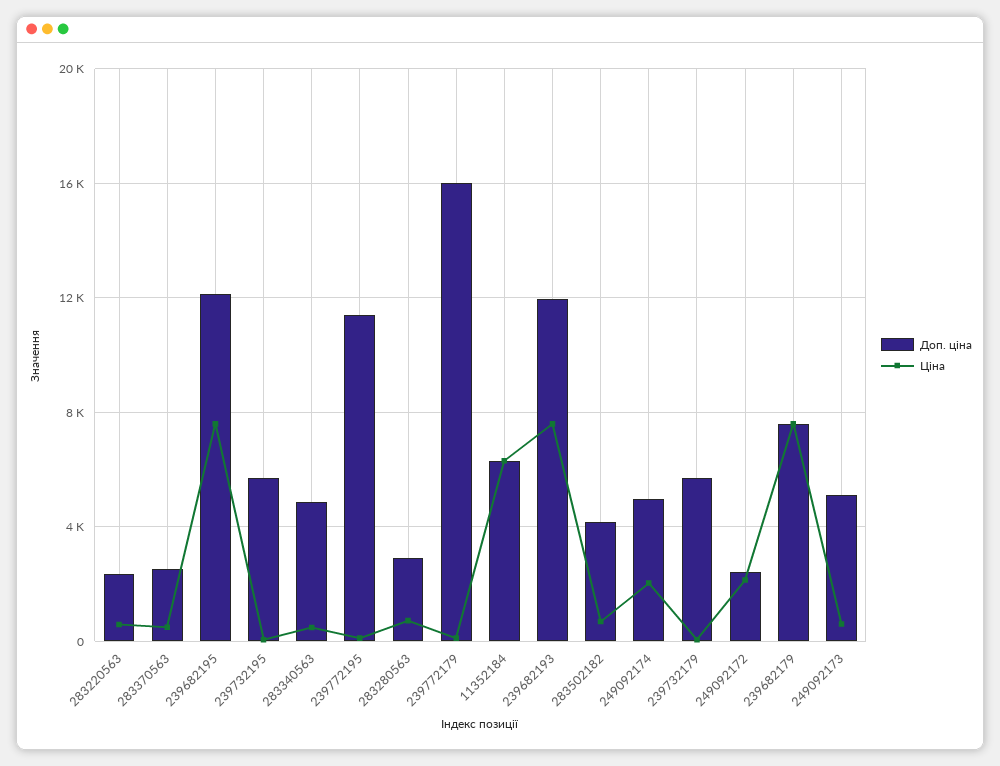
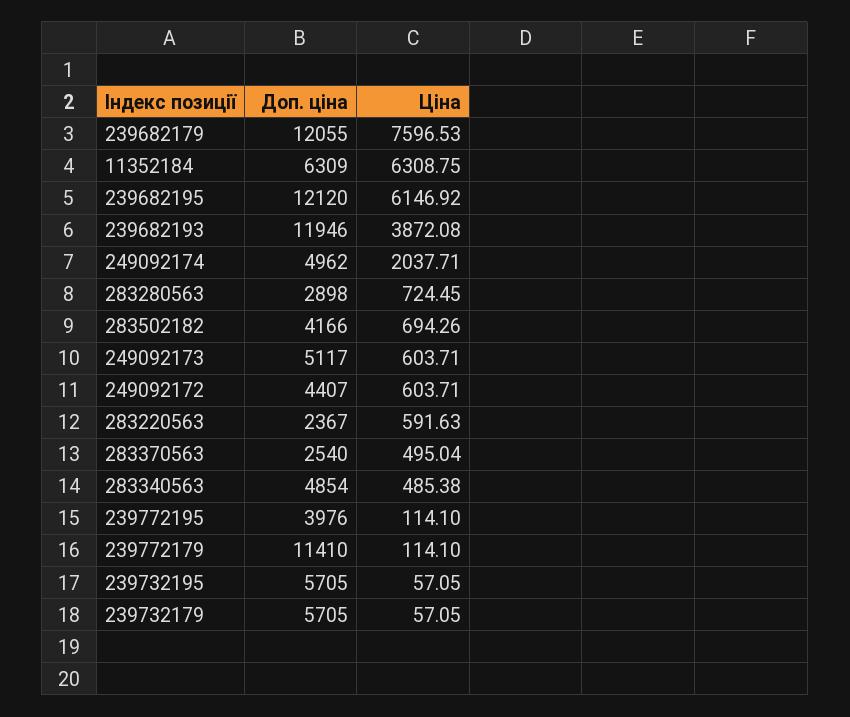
  {
    "Доп. ціна": {
      "283220563": 2367,
      "283370563": 2540,
      "239682195": 12120,
      "239732195": 5705,
      "283340563": 4854,
-     "239772195": 11500,
+     "239772195": 3976,
      "283280563": 2898,
-     "239772179": 16000,
+     "239772179": 11410,
      "11352184": 6309,
      "239682193": 11946,
      "283502182": 4166,
      "249092174": 4962,
      "239732179": 5705,
-     "249092172": 2500,
+     "249092172": 4407,
-     "239682179": 7500,
+     "239682179": 12055,
      "249092173": 5117
    },
    "Ціна": {
      "283220563": 591.63,
      "283370563": 495.04,
-     "239682195": 7500,
+     "239682195": 6146.92,
      "239732195": 57.05,
      "283340563": 485.38,
      "239772195": 114.1,
      "283280563": 724.45,
      "239772179": 114.1,
      "11352184": 6308.75,
-     "239682193": 7500,
+     "239682193": 3872.08,
      "283502182": 694.26,
      "249092174": 2037.71,
      "239732179": 57.05,
-     "249092172": 2000,
+     "249092172": 603.71,
      "239682179": 7596.53,
      "249092173": 603.71
    }
  }

